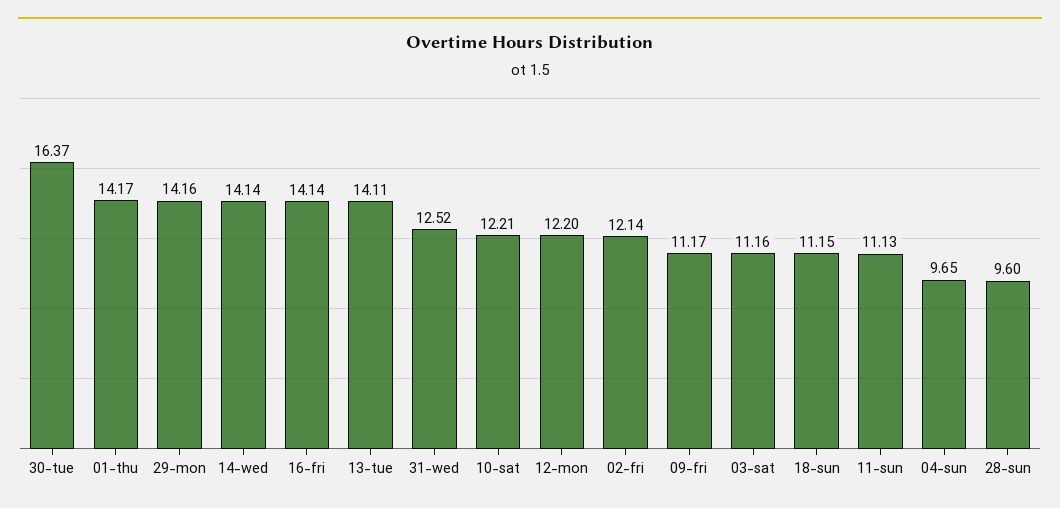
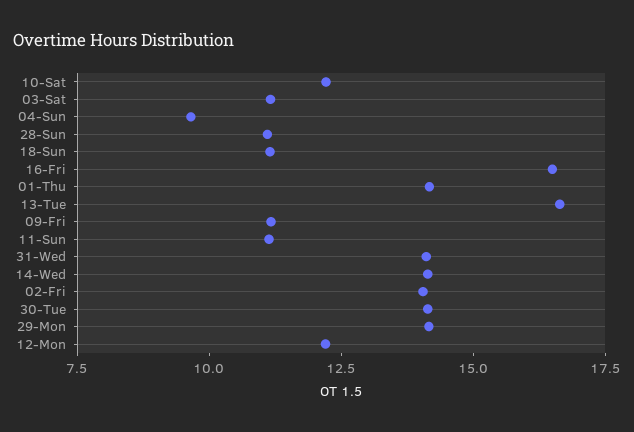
  {
-   "30-tue": 16.37,
+   "30-tue": 14,
    "01-thu": 14.17,
    "29-mon": 14.16,
    "14-wed": 14.14,
-   "16-fri": 14.14,
+   "16-fri": 16.5,
-   "13-tue": 14.11,
+   "13-tue": 16.5,
-   "31-wed": 12.52,
+   "31-wed": 14,
    "10-sat": 12.21,
    "12-mon": 12.2,
-   "02-fri": 12.14,
+   "02-fri": 14,
    "09-fri": 11.17,
    "03-sat": 11.16,
    "18-sun": 11.15,
    "11-sun": 11.13,
    "04-sun": 9.65,
-   "28-sun": 9.6
+   "28-sun": 11
  }

